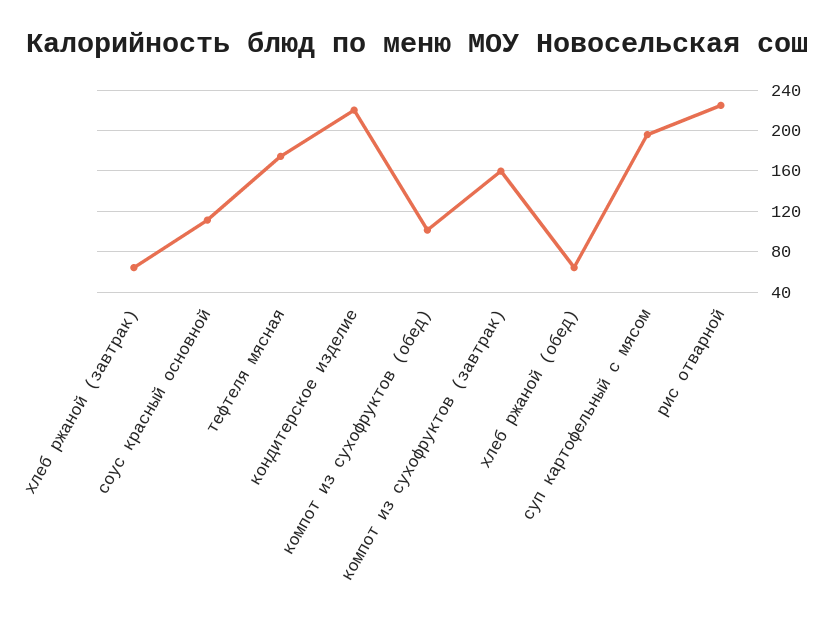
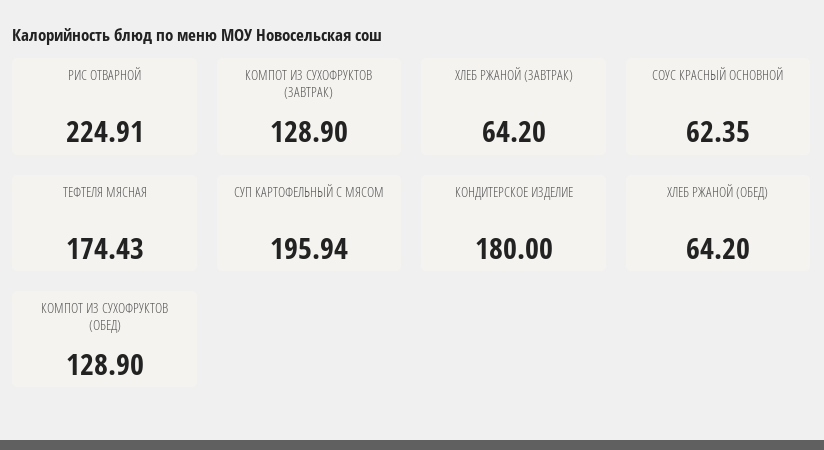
  {
    "хлеб ржаной (завтрак)": 64.2,
-   "соус красный основной": 110,
+   "соус красный основной": 62.35,
    "тефтеля мясная": 174.43,
-   "кондитерское изделие": 220,
+   "кондитерское изделие": 180,
-   "компот из сухофруктов (обед)": 100,
+   "компот из сухофруктов (обед)": 128.9,
-   "компот из сухофруктов (завтрак)": 160,
+   "компот из сухофруктов (завтрак)": 128.9,
    "хлеб ржаной (обед)": 64.2,
    "суп картофельный с мясом": 195.94,
    "рис отварной": 224.91
  }

